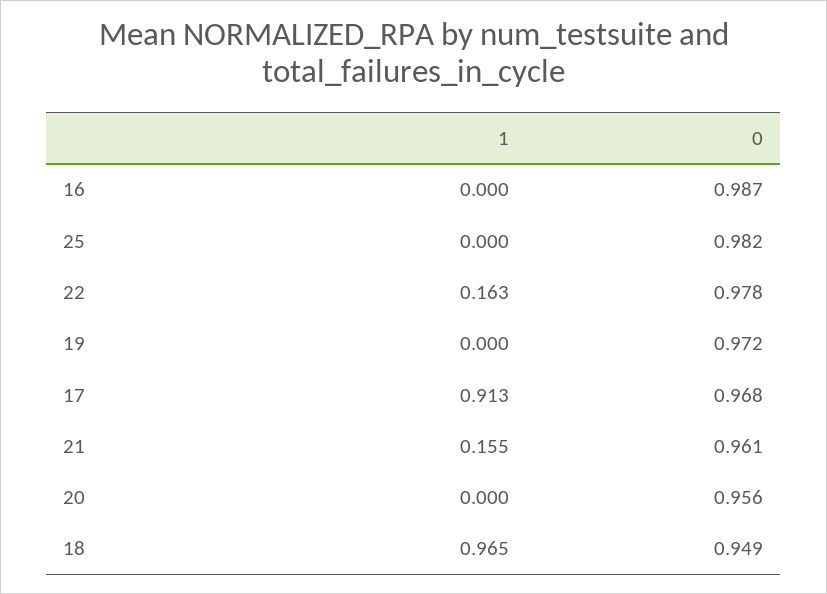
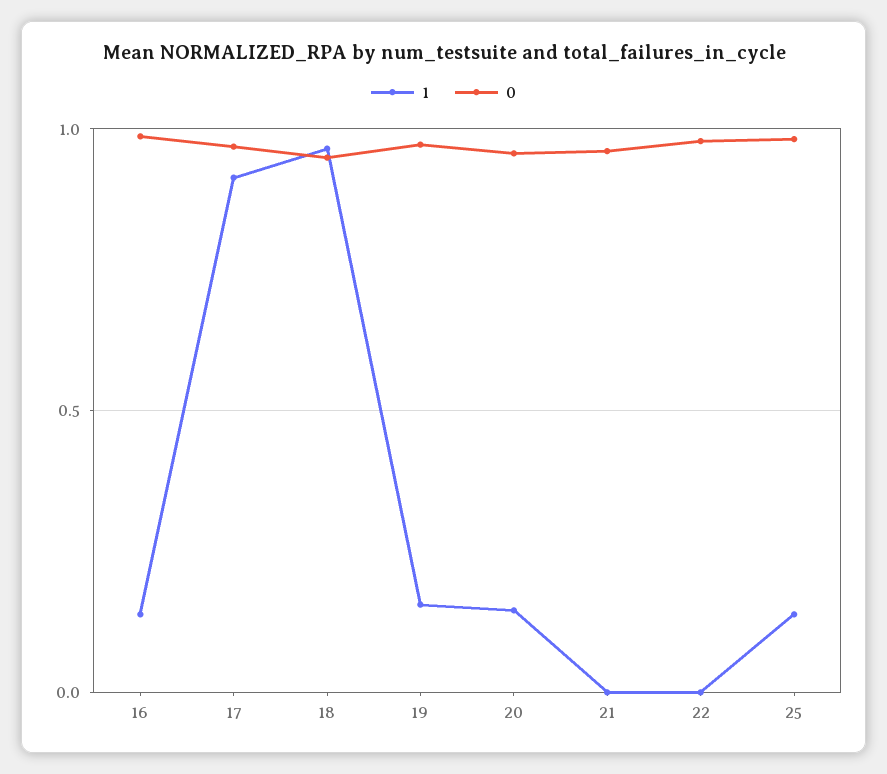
  {
    "1": {
-     "16": 0,
+     "16": 0.15,
-     "25": 0,
+     "25": 0.15,
-     "22": 0.163,
+     "22": 0,
-     "19": 0,
+     "19": 0.15,
      "17": 0.913,
-     "21": 0.155,
+     "21": 0,
-     "20": 0,
+     "20": 0.15,
      "18": 0.965
    },
    "0": {
      "16": 0.987,
      "25": 0.982,
      "22": 0.978,
      "19": 0.972,
      "17": 0.968,
      "21": 0.961,
      "20": 0.956,
      "18": 0.949
    }
  }

